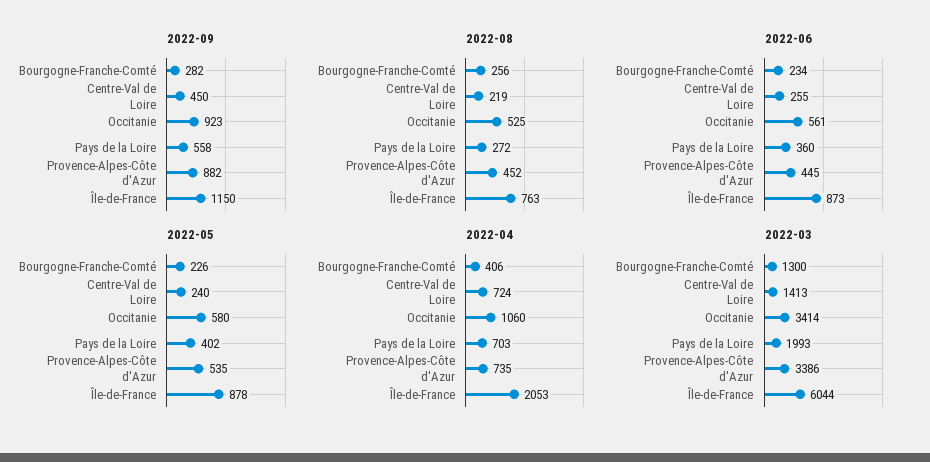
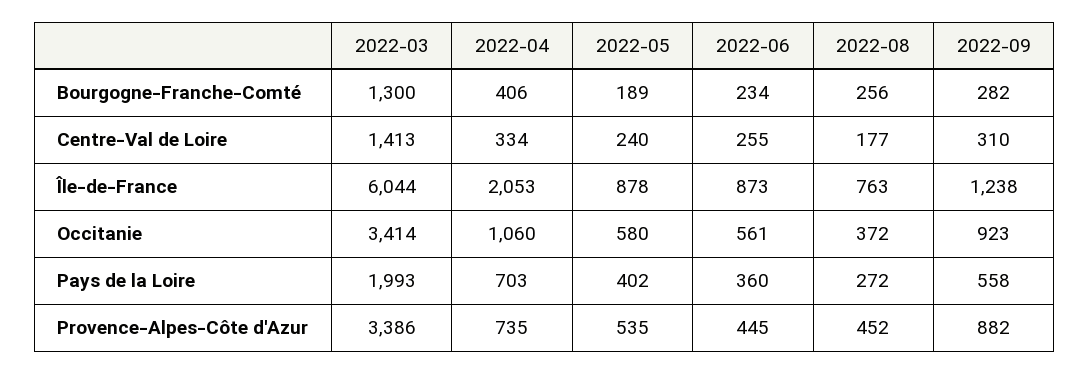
  {
    "2022-09": {
      "Bourgogne-Franche-Comté": 282,
-     "Centre-Val de Loire": 450,
+     "Centre-Val de Loire": 310,
      "Occitanie": 923,
      "Pays de la Loire": 558,
      "Provence-Alpes-Côte d'Azur": 882,
-     "Île-de-France": 1150
+     "Île-de-France": 1238
    },
    "2022-08": {
      "Bourgogne-Franche-Comté": 256,
-     "Centre-Val de Loire": 219,
+     "Centre-Val de Loire": 177,
-     "Occitanie": 525,
+     "Occitanie": 372,
      "Pays de la Loire": 272,
      "Provence-Alpes-Côte d'Azur": 452,
      "Île-de-France": 763
    },
    "2022-06": {
      "Bourgogne-Franche-Comté": 234,
      "Centre-Val de Loire": 255,
      "Occitanie": 561,
      "Pays de la Loire": 360,
      "Provence-Alpes-Côte d'Azur": 445,
      "Île-de-France": 873
    },
    "2022-05": {
-     "Bourgogne-Franche-Comté": 226,
+     "Bourgogne-Franche-Comté": 189,
      "Centre-Val de Loire": 240,
      "Occitanie": 580,
      "Pays de la Loire": 402,
      "Provence-Alpes-Côte d'Azur": 535,
      "Île-de-France": 878
    },
    "2022-04": {
      "Bourgogne-Franche-Comté": 406,
-     "Centre-Val de Loire": 724,
+     "Centre-Val de Loire": 334,
      "Occitanie": 1060,
      "Pays de la Loire": 703,
      "Provence-Alpes-Côte d'Azur": 735,
      "Île-de-France": 2053
    },
    "2022-03": {
      "Bourgogne-Franche-Comté": 1300,
      "Centre-Val de Loire": 1413,
      "Occitanie": 3414,
      "Pays de la Loire": 1993,
      "Provence-Alpes-Côte d'Azur": 3386,
      "Île-de-France": 6044
    }
  }

